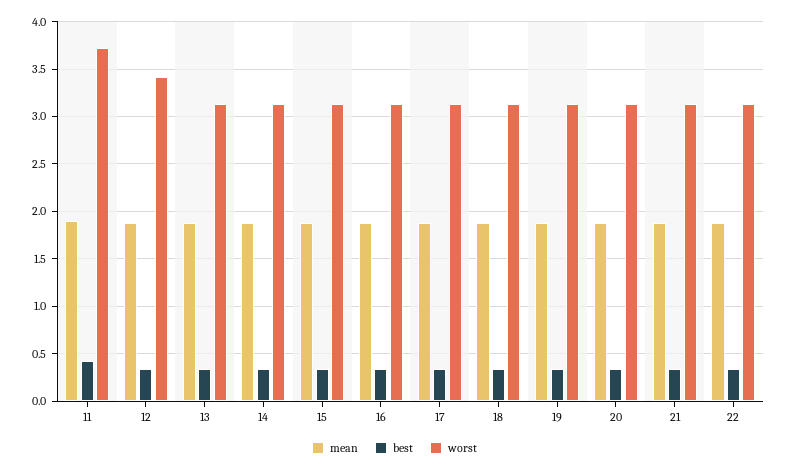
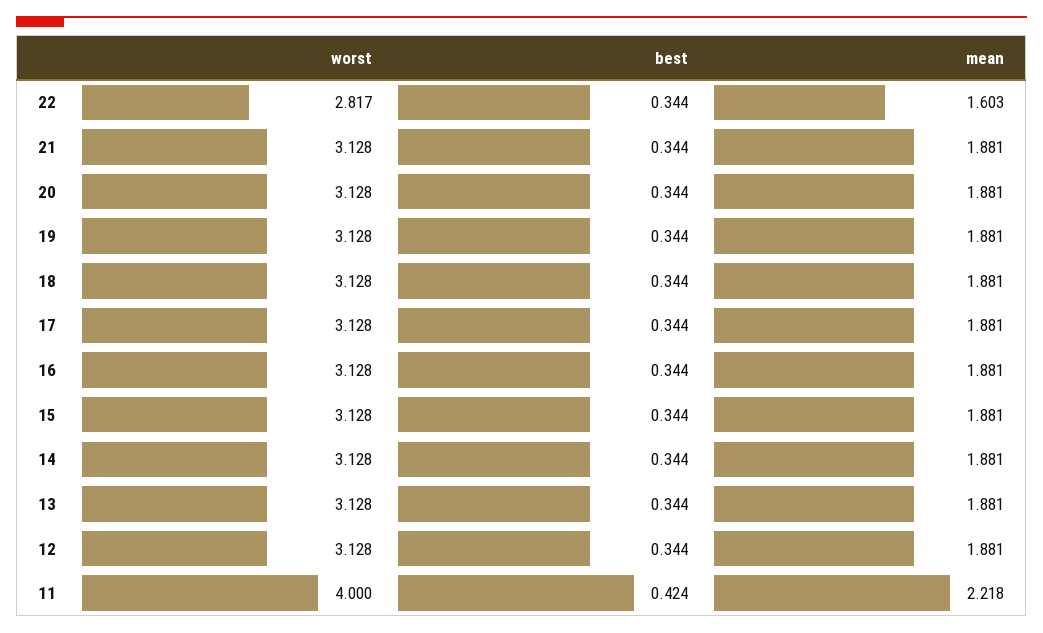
  {
    "mean": {
-     "11": 1.9,
+     "11": 2.218,
      "12": 1.881,
      "13": 1.881,
      "14": 1.881,
      "15": 1.881,
      "16": 1.881,
      "17": 1.881,
      "18": 1.881,
      "19": 1.881,
      "20": 1.881,
      "21": 1.881,
-     "22": 1.9
+     "22": 1.603
    },
    "best": {
      "11": 0.424,
      "12": 0.344,
      "13": 0.344,
      "14": 0.344,
      "15": 0.344,
      "16": 0.344,
      "17": 0.344,
      "18": 0.344,
      "19": 0.344,
      "20": 0.344,
      "21": 0.344,
      "22": 0.344
    },
    "worst": {
-     "11": 3.7,
+     "11": 4,
-     "12": 3.4,
+     "12": 3.128,
      "13": 3.128,
      "14": 3.128,
      "15": 3.128,
      "16": 3.128,
      "17": 3.128,
      "18": 3.128,
      "19": 3.128,
      "20": 3.128,
      "21": 3.128,
-     "22": 3.1
+     "22": 2.817
    }
  }

